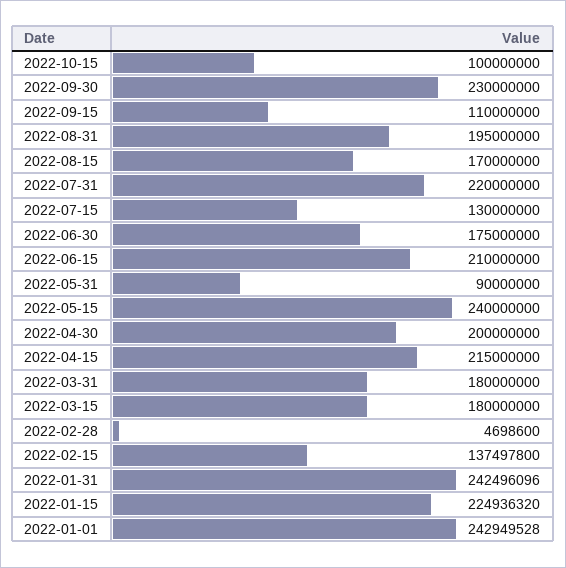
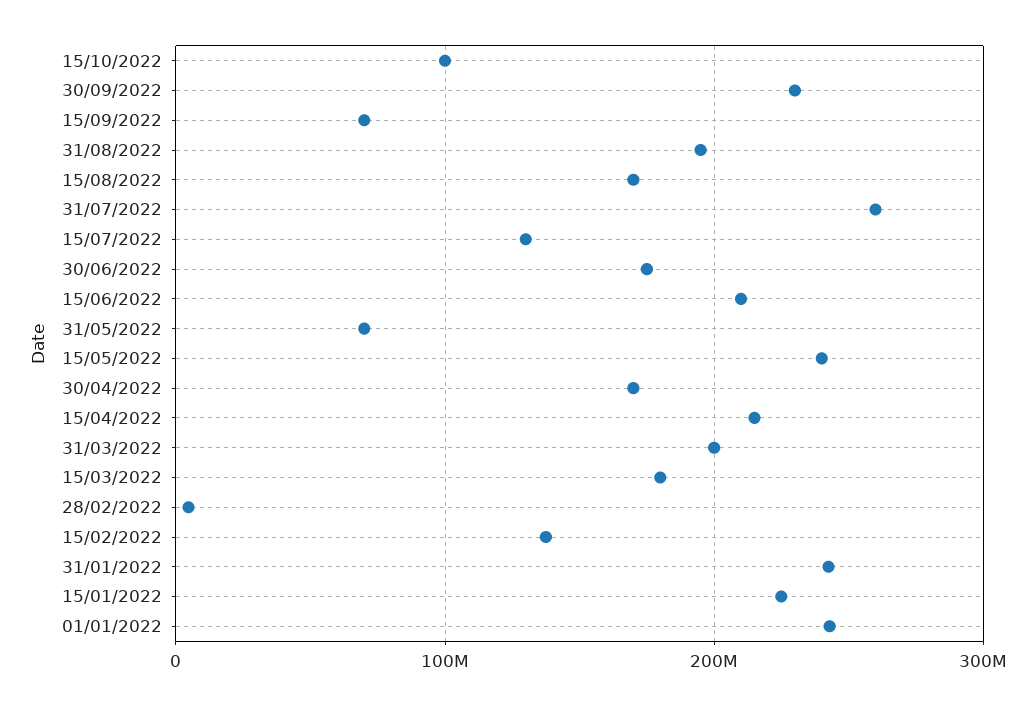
  {
    "2022-10-15": 100000000,
    "2022-09-30": 230000000,
-   "2022-09-15": 110000000,
+   "2022-09-15": 70000000,
    "2022-08-31": 195000000,
    "2022-08-15": 170000000,
-   "2022-07-31": 220000000,
+   "2022-07-31": 260000000,
    "2022-07-15": 130000000,
    "2022-06-30": 175000000,
    "2022-06-15": 210000000,
-   "2022-05-31": 90000000,
+   "2022-05-31": 70000000,
    "2022-05-15": 240000000,
-   "2022-04-30": 200000000,
+   "2022-04-30": 170000000,
    "2022-04-15": 215000000,
-   "2022-03-31": 180000000,
+   "2022-03-31": 200000000,
    "2022-03-15": 180000000,
    "2022-02-28": 4698600,
    "2022-02-15": 137497800,
    "2022-01-31": 242496096,
    "2022-01-15": 224936320,
    "2022-01-01": 242949528
  }

